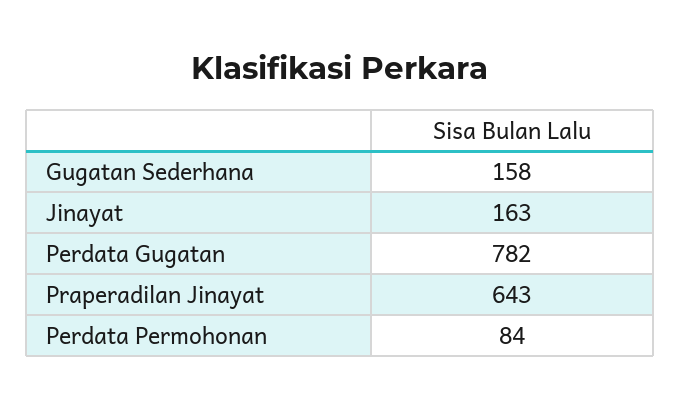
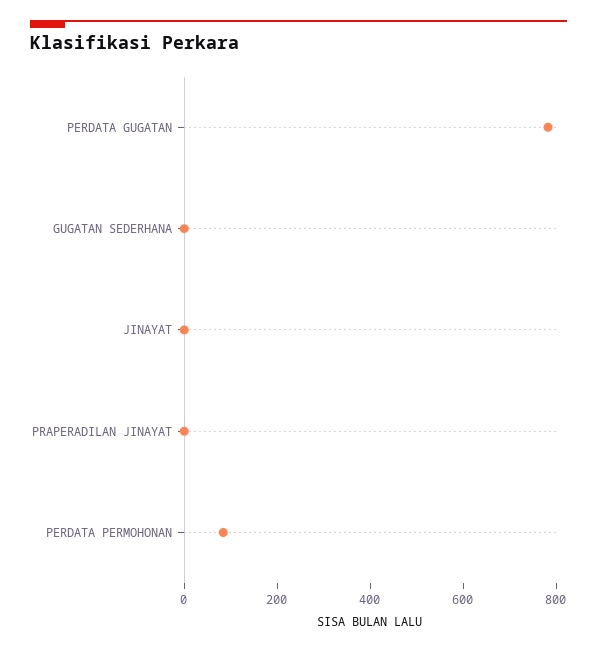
  {
-   "Gugatan Sederhana": 158,
+   "Gugatan Sederhana": 0,
-   "Jinayat": 163,
+   "Jinayat": 0,
    "Perdata Gugatan": 782,
-   "Praperadilan Jinayat": 643,
+   "Praperadilan Jinayat": 0,
    "Perdata Permohonan": 84
  }

